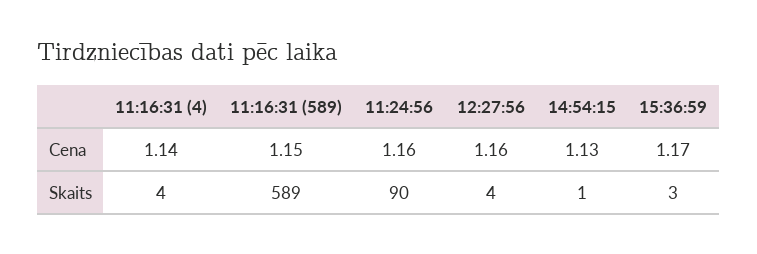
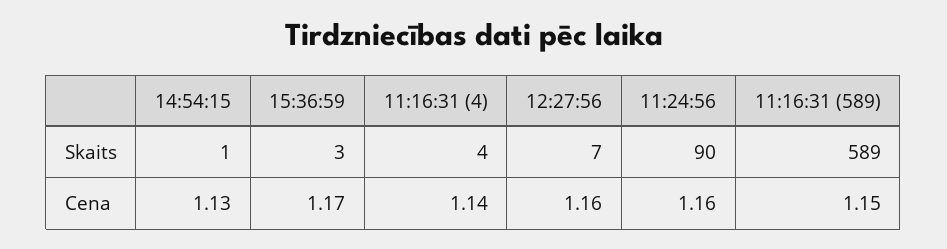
  {
    "11:16:31 (4)": {
      "Cena": 1.14,
      "Skaits": 4
    },
    "11:16:31 (589)": {
      "Cena": 1.15,
      "Skaits": 589
    },
    "11:24:56": {
      "Cena": 1.16,
      "Skaits": 90
    },
    "12:27:56": {
      "Cena": 1.16,
-     "Skaits": 4
+     "Skaits": 7
    },
    "14:54:15": {
      "Cena": 1.13,
      "Skaits": 1
    },
    "15:36:59": {
      "Cena": 1.17,
      "Skaits": 3
    }
  }

